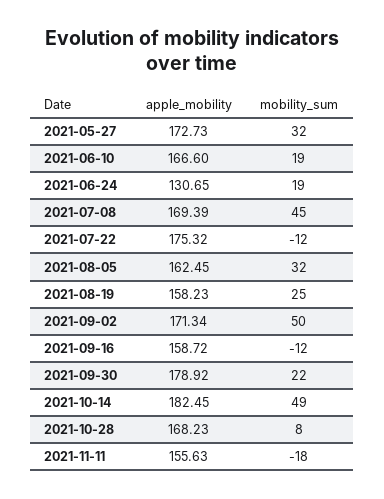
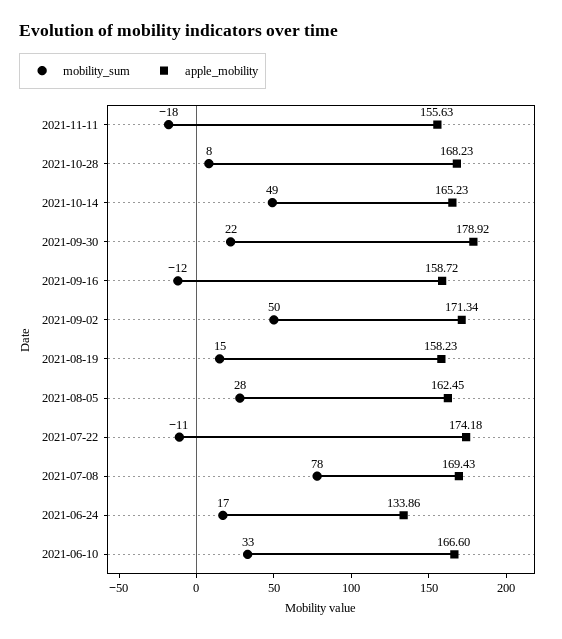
  {
    "apple_mobility": {
-     "2021-05-27": 172.73,
      "2021-06-10": 166.6,
-     "2021-06-24": 130.65,
+     "2021-06-24": 133.86,
-     "2021-07-08": 169.39,
+     "2021-07-08": 169.43,
-     "2021-07-22": 175.32,
+     "2021-07-22": 174.18,
      "2021-08-05": 162.45,
      "2021-08-19": 158.23,
      "2021-09-02": 171.34,
      "2021-09-16": 158.72,
      "2021-09-30": 178.92,
-     "2021-10-14": 182.45,
+     "2021-10-14": 165.23,
      "2021-10-28": 168.23,
      "2021-11-11": 155.63
    },
    "mobility_sum": {
-     "2021-05-27": 32,
-     "2021-06-10": 19,
+     "2021-06-10": 33,
-     "2021-06-24": 19,
+     "2021-06-24": 17,
-     "2021-07-08": 45,
+     "2021-07-08": 78,
-     "2021-07-22": -12,
+     "2021-07-22": -11,
-     "2021-08-05": 32,
+     "2021-08-05": 28,
-     "2021-08-19": 25,
+     "2021-08-19": 15,
      "2021-09-02": 50,
      "2021-09-16": -12,
      "2021-09-30": 22,
      "2021-10-14": 49,
      "2021-10-28": 8,
      "2021-11-11": -18
    }
  }

